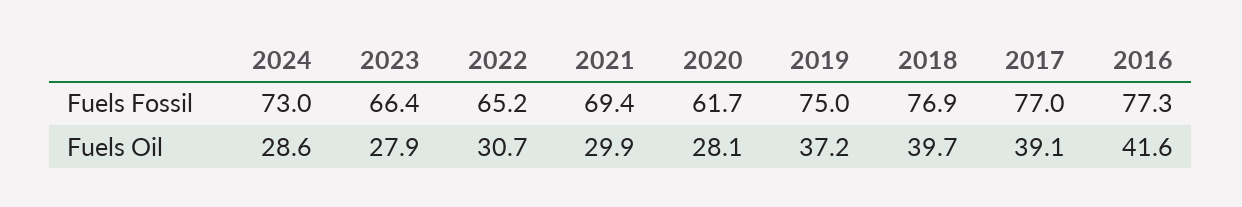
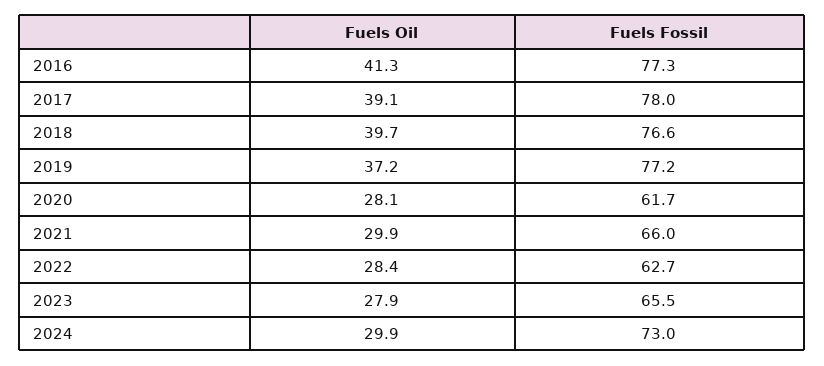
  {
    "2024": {
      "Fuels Fossil": 73,
-     "Fuels Oil": 28.6
+     "Fuels Oil": 29.9
    },
    "2023": {
-     "Fuels Fossil": 66.4,
+     "Fuels Fossil": 65.5,
      "Fuels Oil": 27.9
    },
    "2022": {
-     "Fuels Fossil": 65.2,
+     "Fuels Fossil": 62.7,
-     "Fuels Oil": 30.7
+     "Fuels Oil": 28.4
    },
    "2021": {
-     "Fuels Fossil": 69.4,
+     "Fuels Fossil": 66,
      "Fuels Oil": 29.9
    },
    "2020": {
      "Fuels Fossil": 61.7,
      "Fuels Oil": 28.1
    },
    "2019": {
-     "Fuels Fossil": 75,
+     "Fuels Fossil": 77.2,
      "Fuels Oil": 37.2
    },
    "2018": {
-     "Fuels Fossil": 76.9,
+     "Fuels Fossil": 76.6,
      "Fuels Oil": 39.7
    },
    "2017": {
-     "Fuels Fossil": 77,
+     "Fuels Fossil": 78,
      "Fuels Oil": 39.1
    },
    "2016": {
      "Fuels Fossil": 77.3,
-     "Fuels Oil": 41.6
+     "Fuels Oil": 41.3
    }
  }

